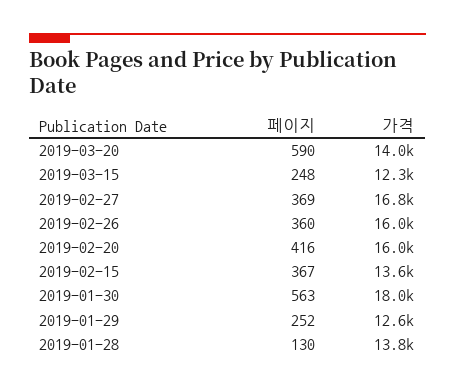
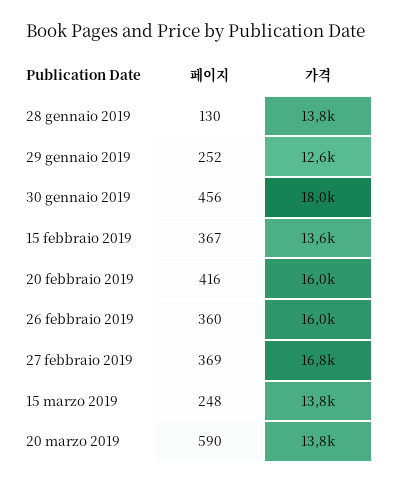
  {
    "페이지": {
      "2019-03-20": 590,
      "2019-03-15": 248,
      "2019-02-27": 369,
      "2019-02-26": 360,
      "2019-02-20": 416,
      "2019-02-15": 367,
-     "2019-01-30": 563,
+     "2019-01-30": 456,
      "2019-01-29": 252,
      "2019-01-28": 130
    },
    "가격": {
-     "2019-03-20": 14000,
+     "2019-03-20": 13800,
-     "2019-03-15": 12300,
+     "2019-03-15": 13800,
      "2019-02-27": 16800,
      "2019-02-26": 16000,
      "2019-02-20": 16000,
      "2019-02-15": 13600,
      "2019-01-30": 18000,
      "2019-01-29": 12600,
      "2019-01-28": 13800
    }
  }

